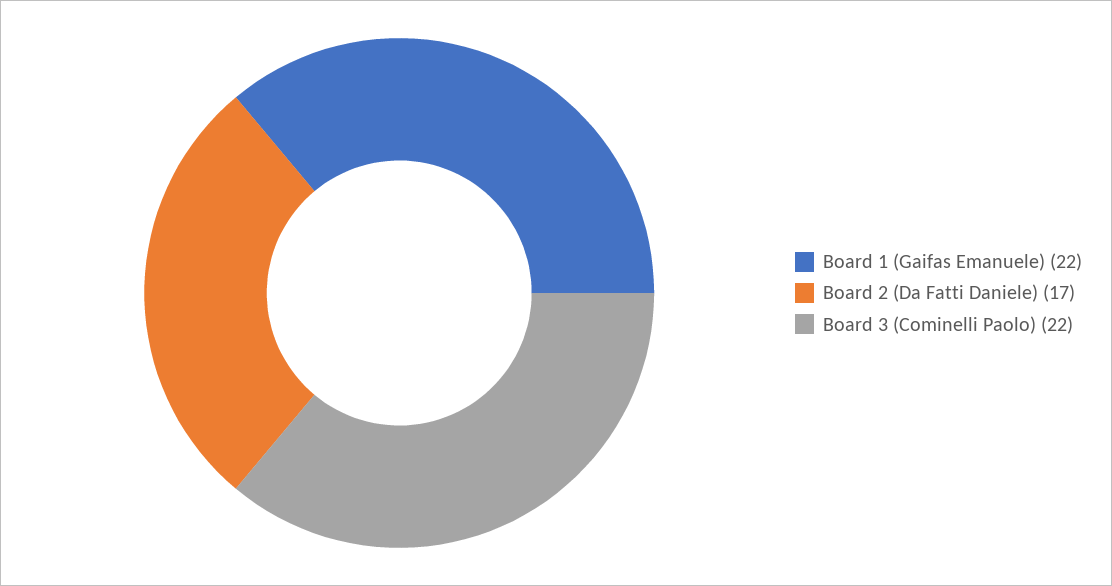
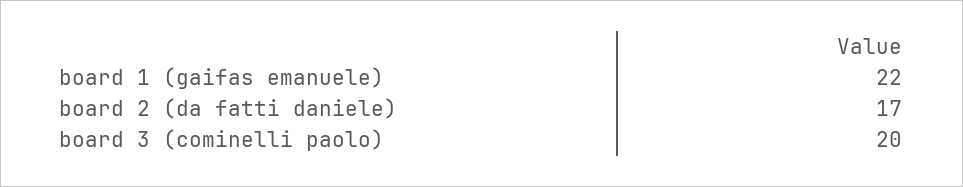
  {
    "Board 1 (Gaifas Emanuele)": 22,
    "Board 2 (Da Fatti Daniele)": 17,
-   "Board 3 (Cominelli Paolo)": 22
+   "Board 3 (Cominelli Paolo)": 20
  }

